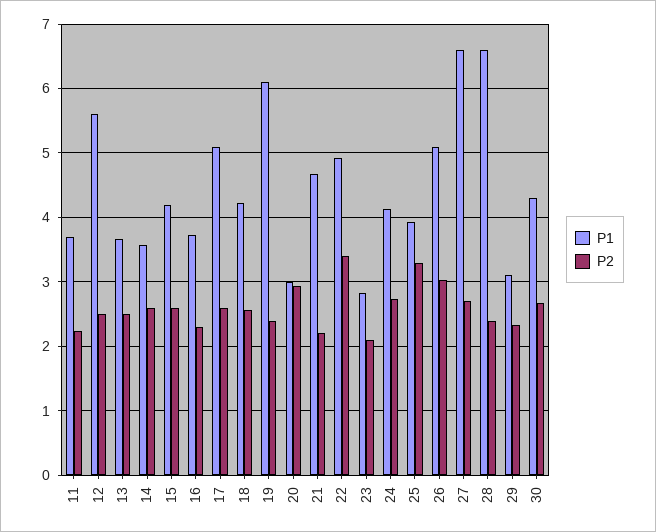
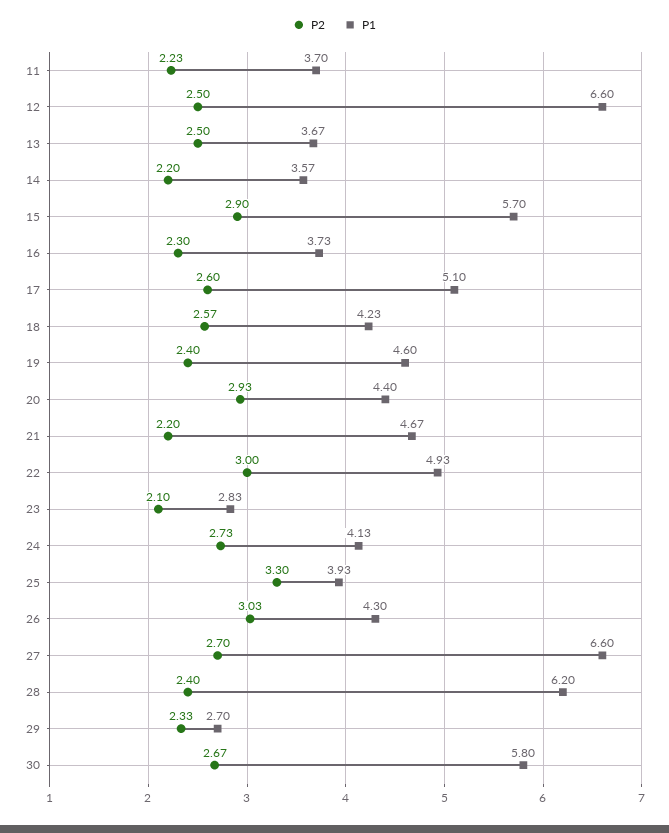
  {
    "P1": {
      "11": 3.7,
-     "12": 5.6,
+     "12": 6.6,
      "13": 3.67,
      "14": 3.57,
-     "15": 4.2,
+     "15": 5.7,
      "16": 3.73,
      "17": 5.1,
      "18": 4.23,
-     "19": 6.1,
+     "19": 4.6,
-     "20": 3,
+     "20": 4.4,
      "21": 4.67,
      "22": 4.93,
      "23": 2.83,
      "24": 4.13,
      "25": 3.93,
-     "26": 5.1,
+     "26": 4.3,
      "27": 6.6,
-     "28": 6.6,
+     "28": 6.2,
-     "29": 3.1,
+     "29": 2.7,
-     "30": 4.3
+     "30": 5.8
    },
    "P2": {
      "11": 2.23,
      "12": 2.5,
      "13": 2.5,
-     "14": 2.6,
+     "14": 2.2,
-     "15": 2.6,
+     "15": 2.9,
      "16": 2.3,
      "17": 2.6,
      "18": 2.57,
      "19": 2.4,
      "20": 2.93,
      "21": 2.2,
-     "22": 3.4,
+     "22": 3,
      "23": 2.1,
      "24": 2.73,
      "25": 3.3,
      "26": 3.03,
      "27": 2.7,
      "28": 2.4,
      "29": 2.33,
      "30": 2.67
    }
  }

